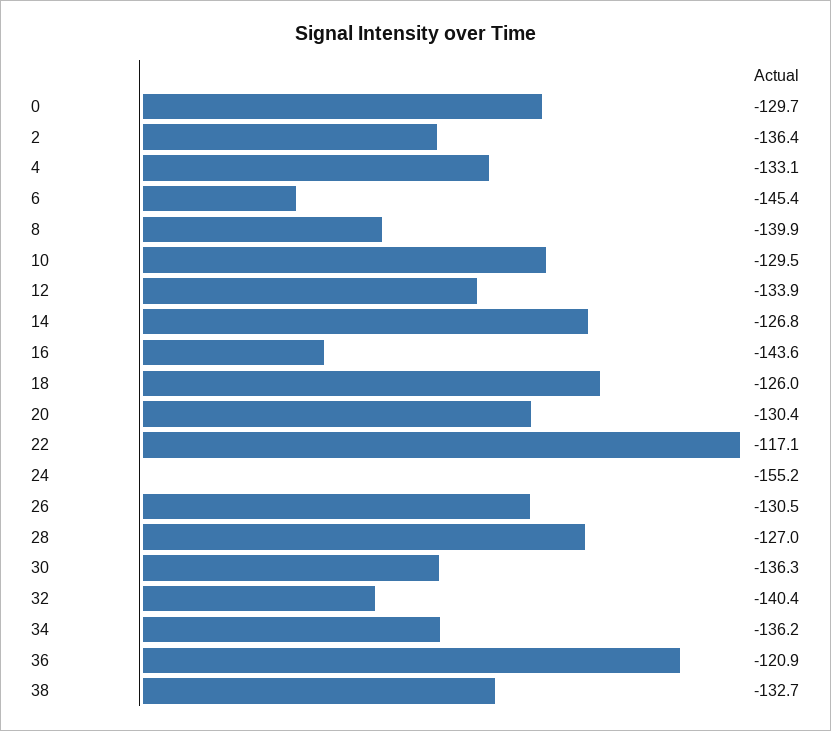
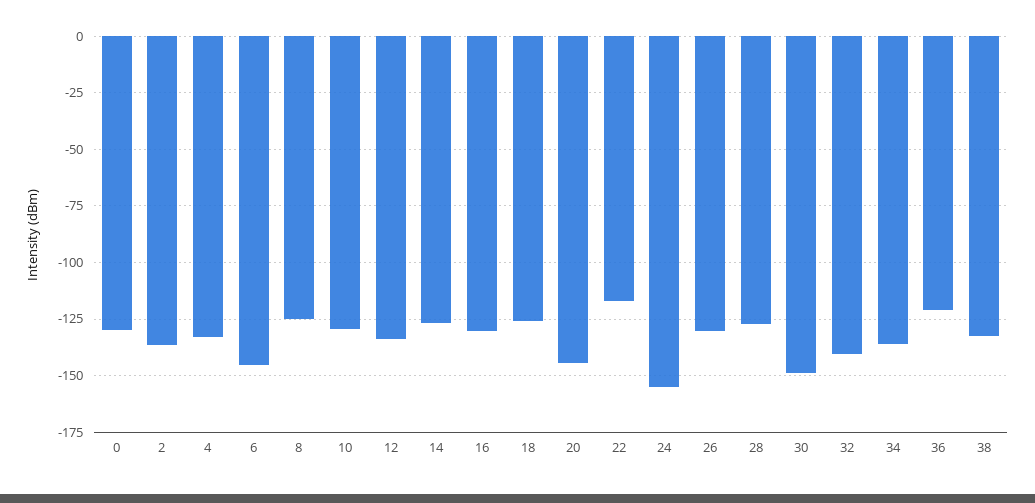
  {
    "0": -129.7,
    "2": -136.4,
    "4": -133.1,
    "6": -145.4,
-   "8": -139.9,
+   "8": -125,
    "10": -129.5,
    "12": -133.9,
    "14": -126.8,
-   "16": -143.6,
+   "16": -130,
    "18": -126,
-   "20": -130.4,
+   "20": -145,
    "22": -117.1,
    "24": -155.2,
    "26": -130.5,
    "28": -127,
-   "30": -136.3,
+   "30": -150,
    "32": -140.4,
    "34": -136.2,
    "36": -120.9,
    "38": -132.7
  }

